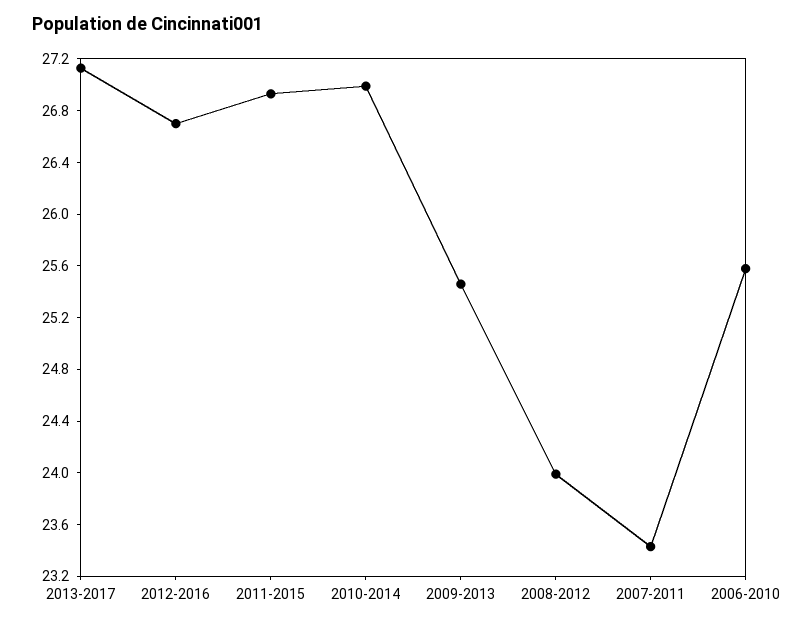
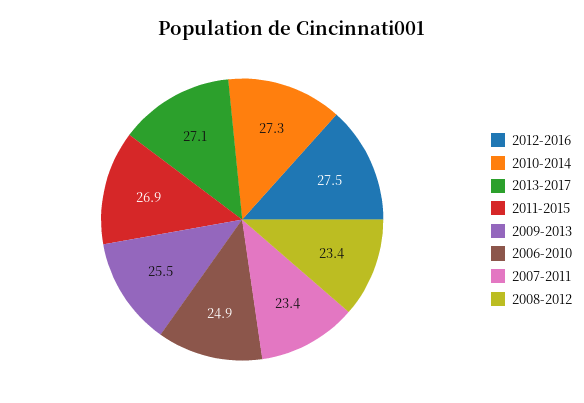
  {
    "2013-2017": 27.1,
-   "2012-2016": 26.7,
+   "2012-2016": 27.5,
    "2011-2015": 26.9,
-   "2010-2014": 27,
+   "2010-2014": 27.3,
    "2009-2013": 25.5,
-   "2008-2012": 24,
+   "2008-2012": 23.4,
    "2007-2011": 23.4,
-   "2006-2010": 25.6
+   "2006-2010": 24.9
  }

